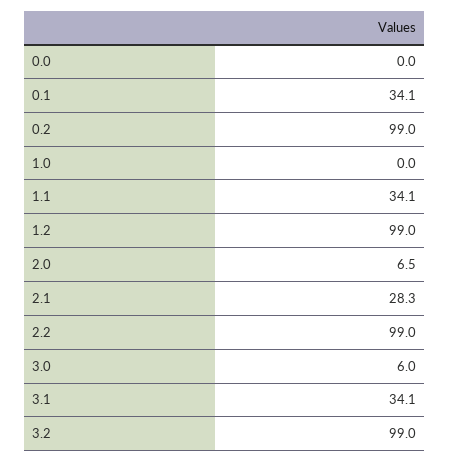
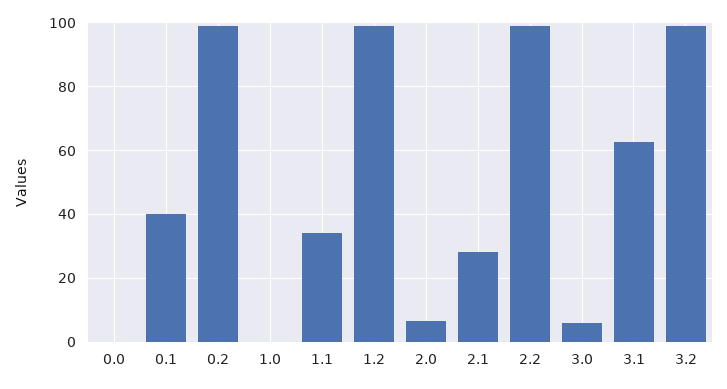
  {
    "0.0": 0,
-   "0.1": 34.1,
+   "0.1": 40,
    "0.2": 99,
    "1.0": 0,
    "1.1": 34.1,
    "1.2": 99,
    "2.0": 6.5,
    "2.1": 28.3,
    "2.2": 99,
    "3.0": 6,
-   "3.1": 34.1,
+   "3.1": 62,
    "3.2": 99
  }

